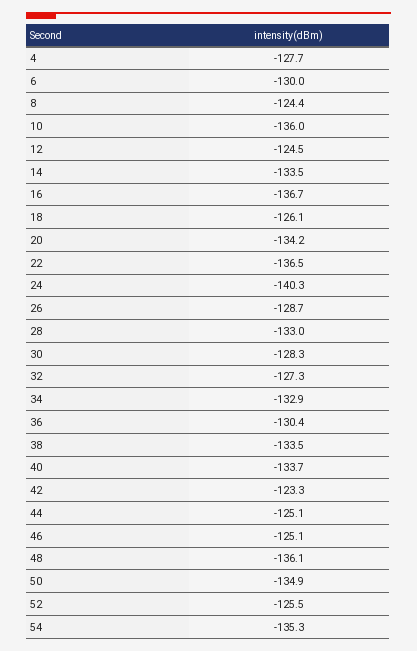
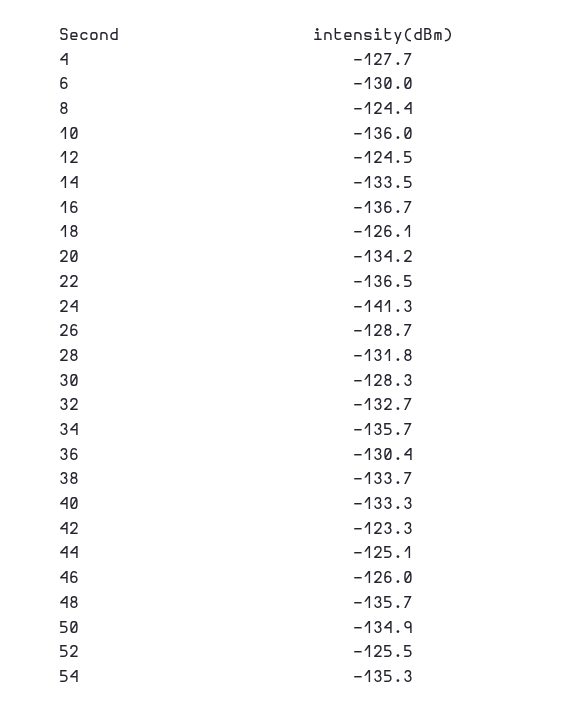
  {
    "4": -127.7,
    "6": -130,
    "8": -124.4,
    "10": -136,
    "12": -124.5,
    "14": -133.5,
    "16": -136.7,
    "18": -126.1,
    "20": -134.2,
    "22": -136.5,
-   "24": -140.3,
+   "24": -141.3,
    "26": -128.7,
-   "28": -133,
+   "28": -131.8,
    "30": -128.3,
-   "32": -127.3,
+   "32": -132.7,
-   "34": -132.9,
+   "34": -135.7,
    "36": -130.4,
-   "38": -133.5,
+   "38": -133.7,
-   "40": -133.7,
+   "40": -133.3,
    "42": -123.3,
    "44": -125.1,
-   "46": -125.1,
+   "46": -126,
-   "48": -136.1,
+   "48": -135.7,
    "50": -134.9,
    "52": -125.5,
    "54": -135.3
  }

